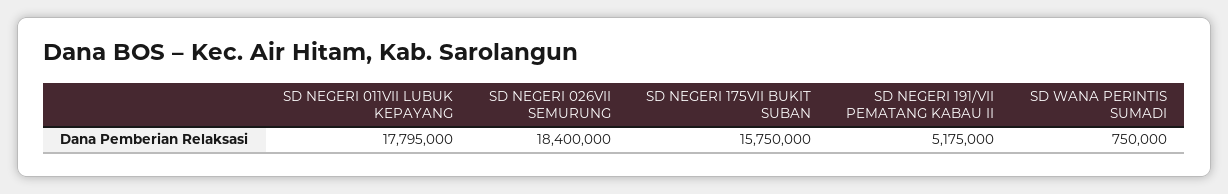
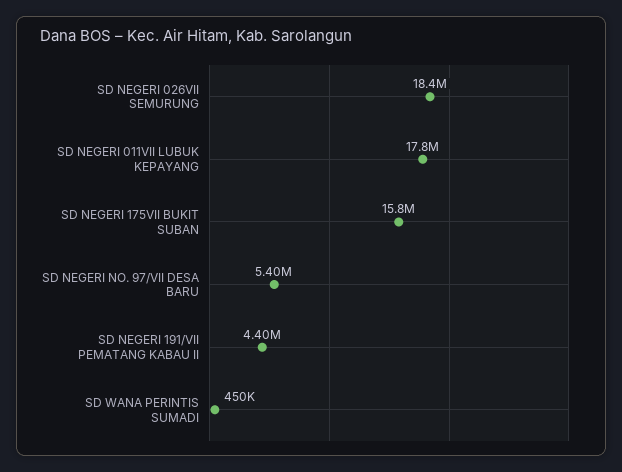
  {
    "SD NEGERI 011VII LUBUK KEPAYANG": 17795000,
    "SD NEGERI 026VII SEMURUNG": 18400000,
    "SD NEGERI 175VII BUKIT SUBAN": 15750000,
-   "SD NEGERI 191/VII PEMATANG KABAU II": 5175000,
+   "SD NEGERI 191/VII PEMATANG KABAU II": 4400000,
-   "SD WANA PERINTIS SUMADI": 750000
+   "SD WANA PERINTIS SUMADI": 450000,
+   "SD NEGERI NO. 97/VII DESA BARU": 5400000
  }

